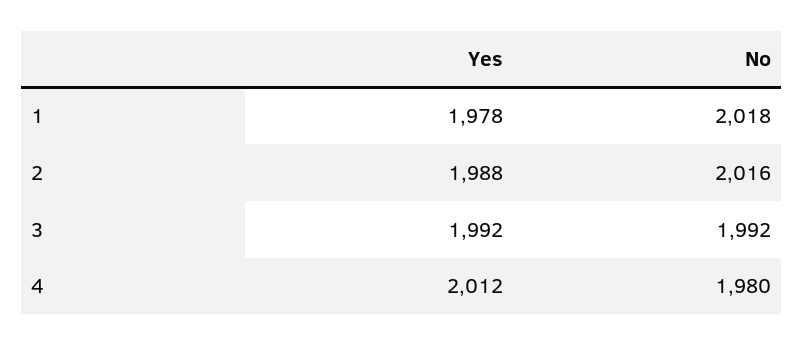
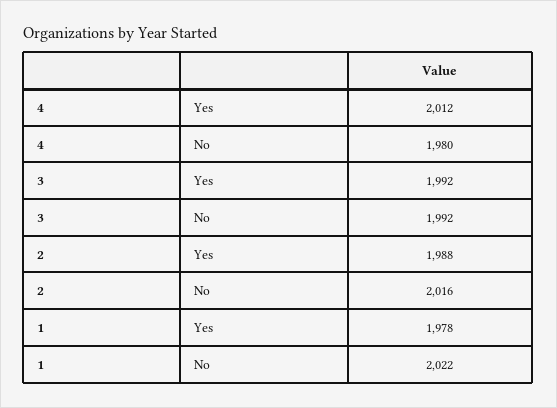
  {
    "Yes": {
      "1": 1978,
      "2": 1988,
      "3": 1992,
      "4": 2012
    },
    "No": {
-     "1": 2018,
+     "1": 2022,
      "2": 2016,
      "3": 1992,
      "4": 1980
    }
  }

